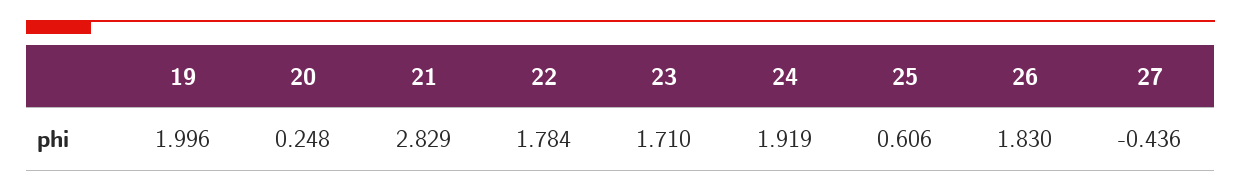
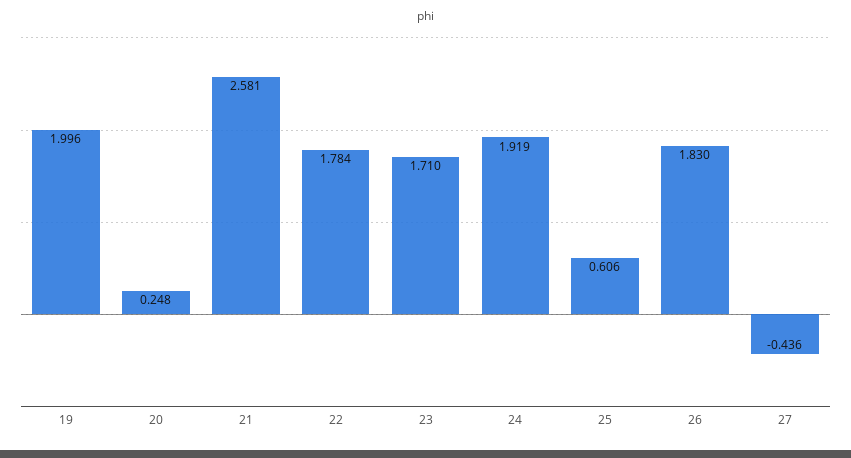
  {
    "19": 1.996,
    "20": 0.248,
-   "21": 2.829,
+   "21": 2.581,
    "22": 1.784,
    "23": 1.71,
    "24": 1.919,
    "25": 0.606,
    "26": 1.83,
    "27": -0.436
  }

